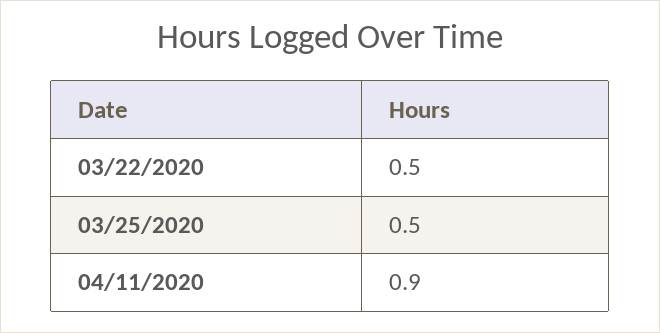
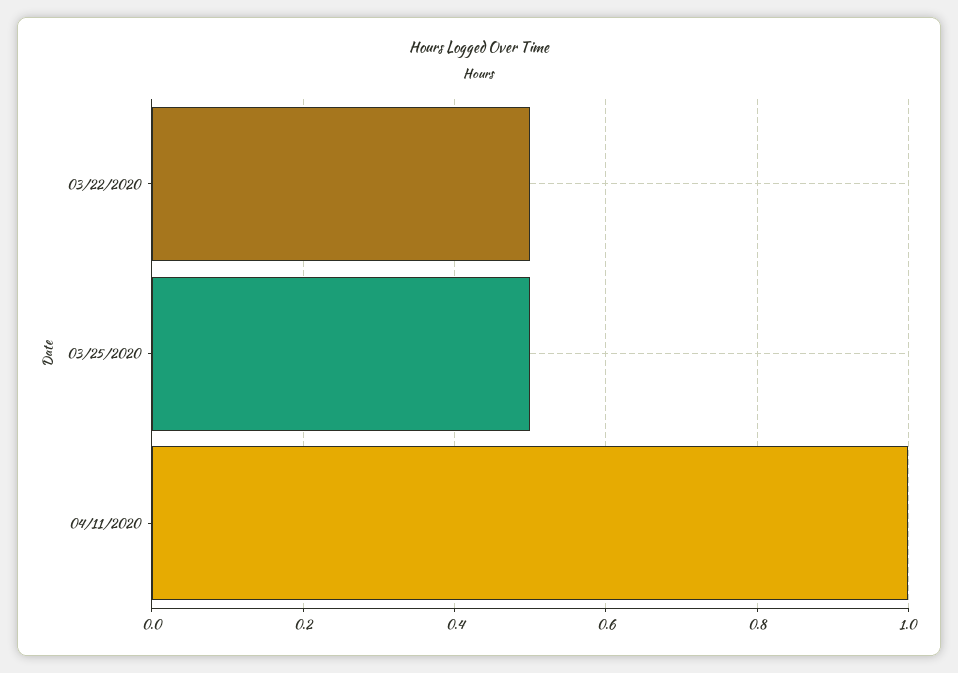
  {
    "03/22/2020": 0.5,
    "03/25/2020": 0.5,
-   "04/11/2020": 0.9
+   "04/11/2020": 1
  }

